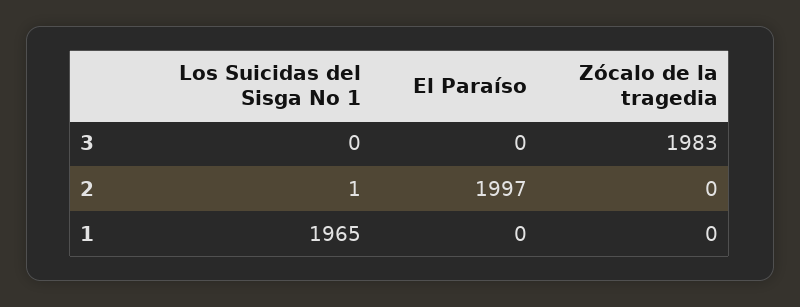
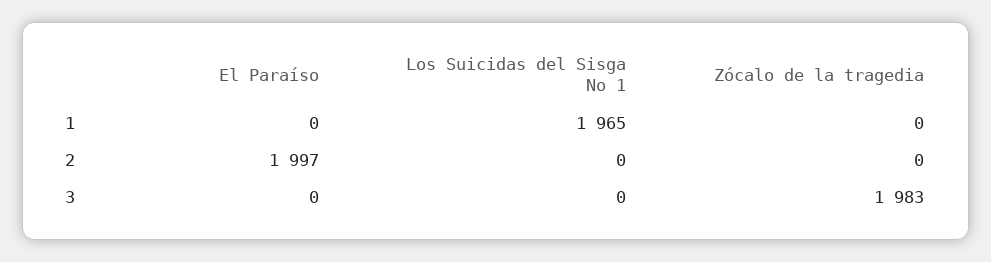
  {
    "Los Suicidas del Sisga No 1": {
      "3": 0,
-     "2": 1,
+     "2": 0,
      "1": 1965
    },
    "El Paraíso": {
      "3": 0,
      "2": 1997,
      "1": 0
    },
    "Zócalo de la tragedia": {
      "3": 1983,
      "2": 0,
      "1": 0
    }
  }

